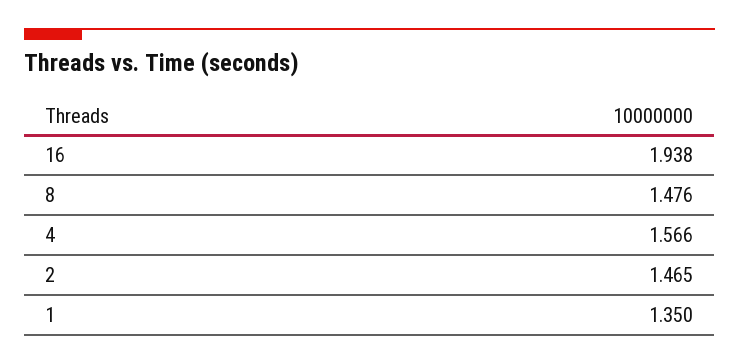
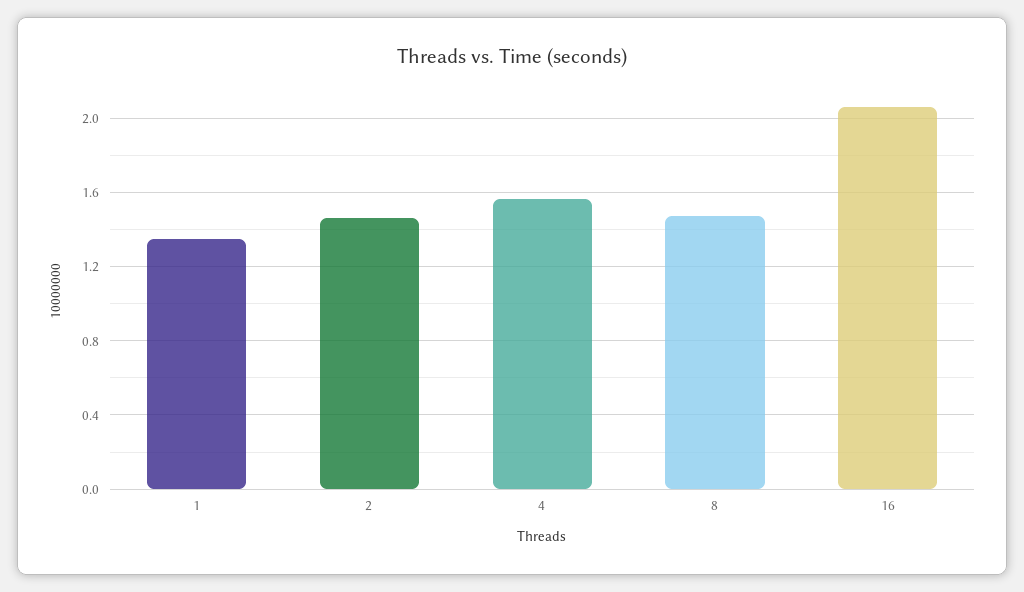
  {
-   "16": 1.938,
+   "16": 2.05,
    "8": 1.476,
    "4": 1.566,
    "2": 1.465,
    "1": 1.35
  }

